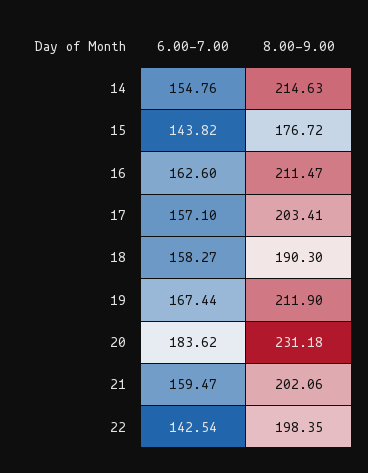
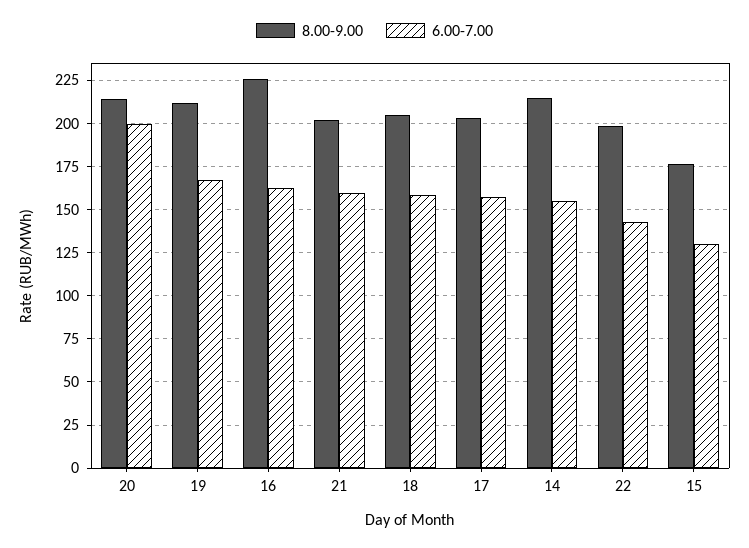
  {
    "6.00-7.00": {
      "14": 154.76,
-     "15": 143.82,
+     "15": 130,
      "16": 162.6,
      "17": 157.1,
      "18": 158.27,
      "19": 167.44,
-     "20": 183.62,
+     "20": 200,
      "21": 159.47,
      "22": 142.54
    },
    "8.00-9.00": {
      "14": 214.63,
      "15": 176.72,
-     "16": 211.47,
+     "16": 225,
      "17": 203.41,
-     "18": 190.3,
+     "18": 205,
      "19": 211.9,
-     "20": 231.18,
+     "20": 215,
      "21": 202.06,
      "22": 198.35
    }
  }

